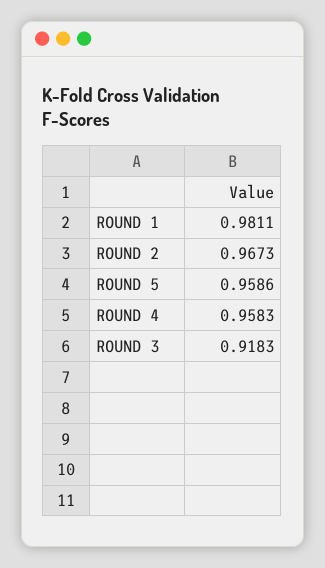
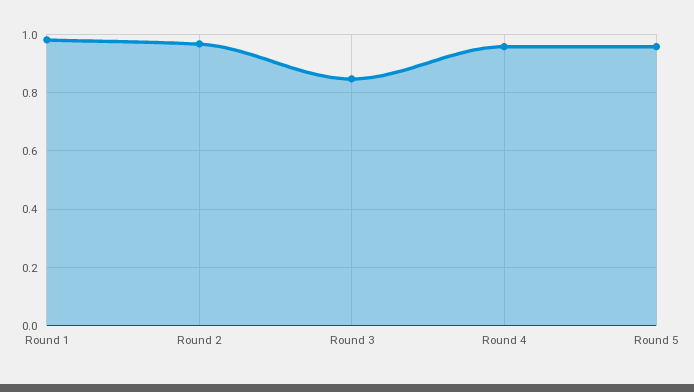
  {
    "ROUND 1": 0.9811,
    "ROUND 2": 0.9673,
    "ROUND 5": 0.9586,
    "ROUND 4": 0.9583,
-   "ROUND 3": 0.9183
+   "ROUND 3": 0.85
  }

